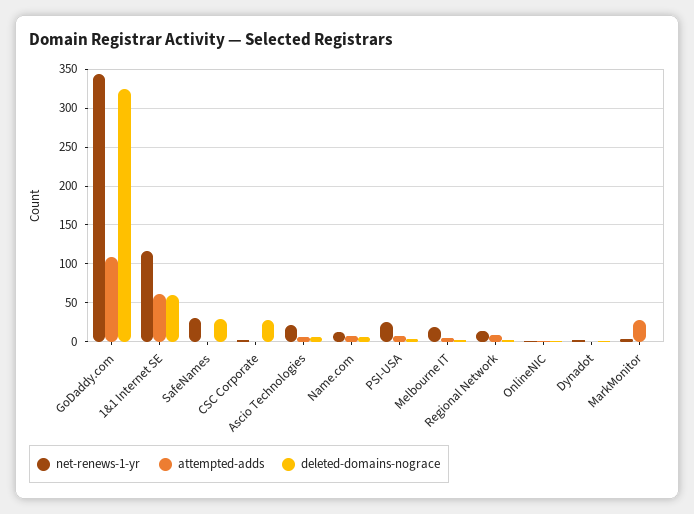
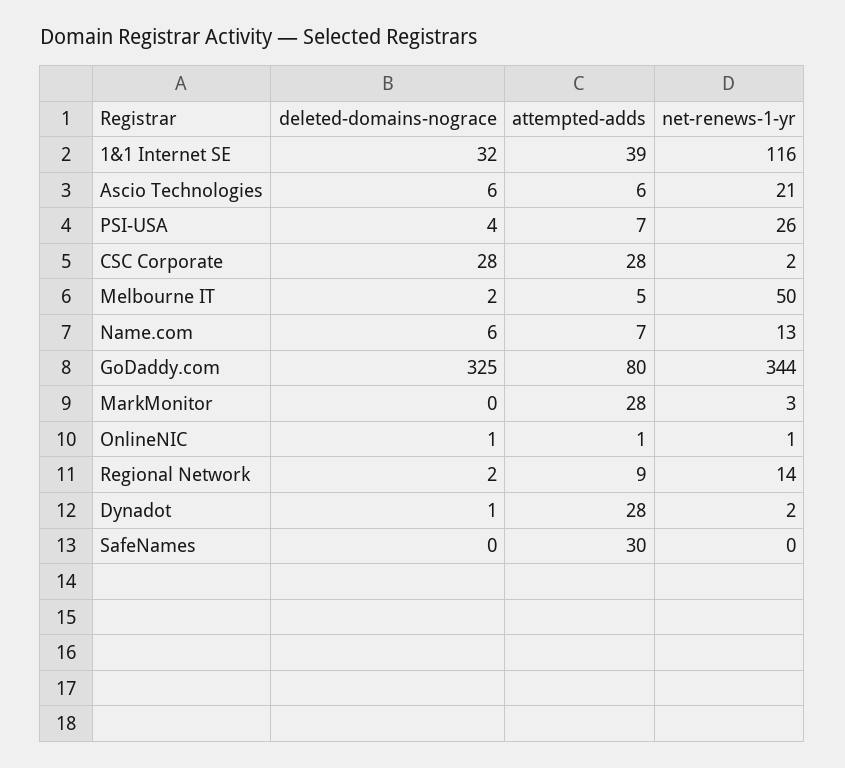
  {
    "net-renews-1-yr": {
      "GoDaddy.com": 344,
      "1&1 Internet SE": 116,
-     "SafeNames": 30,
+     "SafeNames": 0,
      "CSC Corporate": 2,
      "Ascio Technologies": 21,
      "Name.com": 13,
      "PSI-USA": 26,
-     "Melbourne IT": 20,
+     "Melbourne IT": 50,
      "Regional Network": 14,
      "OnlineNIC": 1,
      "Dynadot": 2,
      "MarkMonitor": 3
    },
    "attempted-adds": {
-     "GoDaddy.com": 110,
+     "GoDaddy.com": 80,
-     "1&1 Internet SE": 60,
+     "1&1 Internet SE": 39,
-     "SafeNames": 0,
+     "SafeNames": 30,
-     "CSC Corporate": 0,
+     "CSC Corporate": 28,
      "Ascio Technologies": 6,
      "Name.com": 7,
      "PSI-USA": 7,
      "Melbourne IT": 5,
      "Regional Network": 9,
      "OnlineNIC": 1,
-     "Dynadot": 0,
+     "Dynadot": 28,
      "MarkMonitor": 28
    },
    "deleted-domains-nograce": {
      "GoDaddy.com": 325,
-     "1&1 Internet SE": 60,
+     "1&1 Internet SE": 32,
-     "SafeNames": 30,
+     "SafeNames": 0,
      "CSC Corporate": 28,
      "Ascio Technologies": 6,
      "Name.com": 6,
      "PSI-USA": 4,
      "Melbourne IT": 2,
      "Regional Network": 2,
      "OnlineNIC": 1,
      "Dynadot": 1,
      "MarkMonitor": 0
    }
  }

